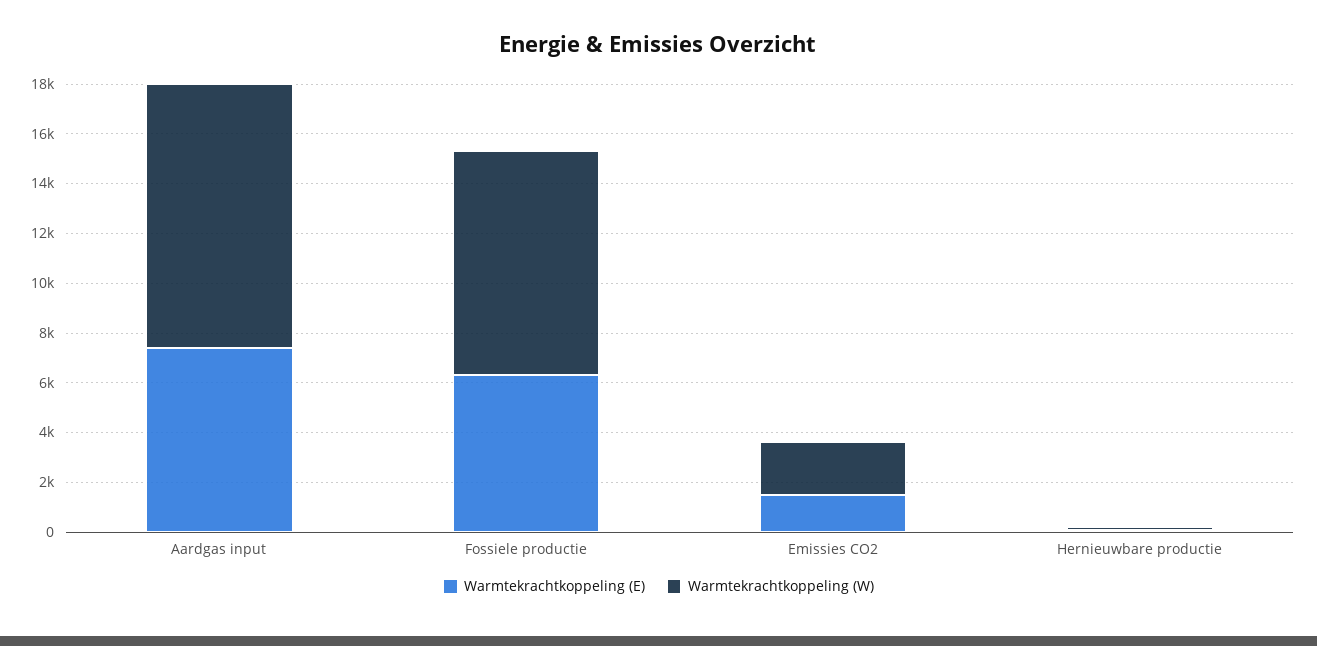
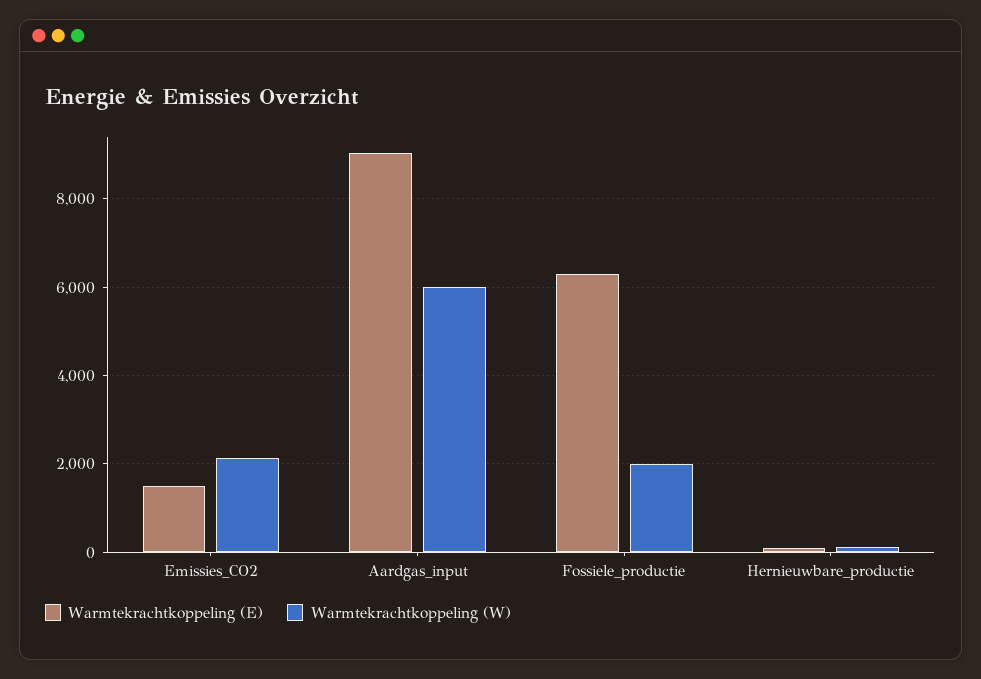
  {
    "Warmtekrachtkoppeling (E)": {
-     "Aardgas input": 7500,
+     "Aardgas input": 9000,
      "Fossiele productie": 6400,
      "Emissies CO2": 1400,
      "Hernieuwbare productie": 0
    },
    "Warmtekrachtkoppeling (W)": {
-     "Aardgas input": 10500,
+     "Aardgas input": 6000,
-     "Fossiele productie": 9000,
+     "Fossiele productie": 2000,
      "Emissies CO2": 2200,
      "Hernieuwbare productie": 200
    }
  }

